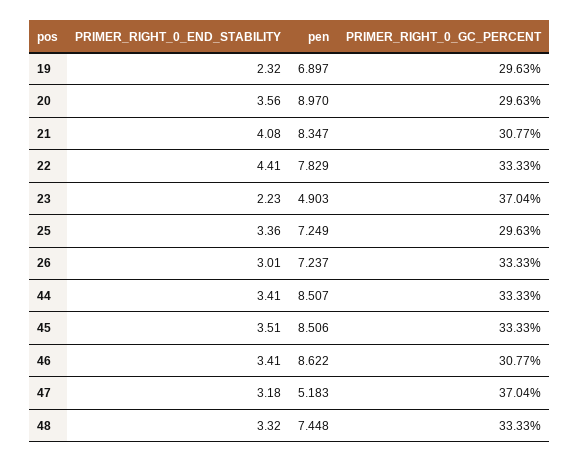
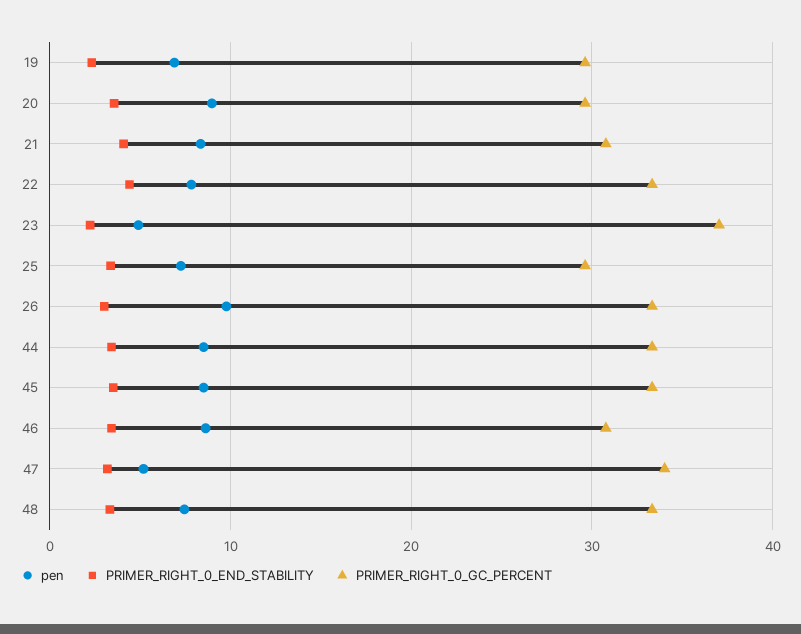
  {
    "PRIMER_RIGHT_0_END_STABILITY": {
      "19": 2.32,
      "20": 3.56,
      "21": 4.08,
      "22": 4.41,
      "23": 2.23,
      "25": 3.36,
      "26": 3.01,
      "44": 3.41,
      "45": 3.51,
      "46": 3.41,
      "47": 3.18,
      "48": 3.32
    },
    "pen": {
      "19": 6.897,
      "20": 8.97,
      "21": 8.347,
      "22": 7.829,
      "23": 4.903,
      "25": 7.249,
-     "26": 7.237,
+     "26": 10,
      "44": 8.507,
      "45": 8.506,
      "46": 8.622,
      "47": 5.183,
      "48": 7.448
    },
    "PRIMER_RIGHT_0_GC_PERCENT": {
      "19": 29.63,
      "20": 29.63,
      "21": 30.77,
      "22": 33.33,
      "23": 37.04,
      "25": 29.63,
      "26": 33.33,
      "44": 33.33,
      "45": 33.33,
      "46": 30.77,
-     "47": 37.04,
+     "47": 34,
      "48": 33.33
    }
  }

